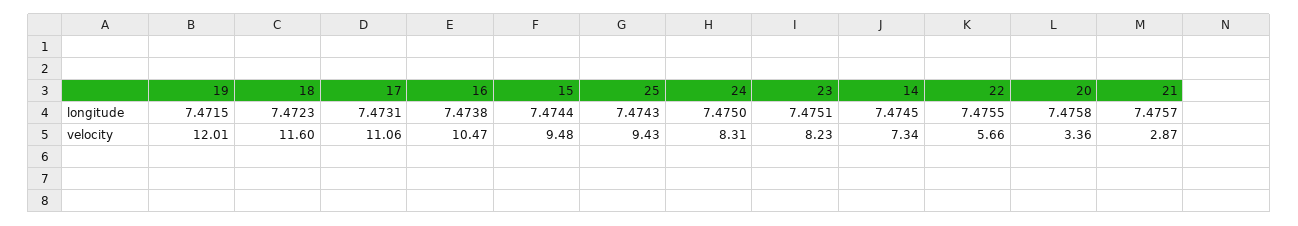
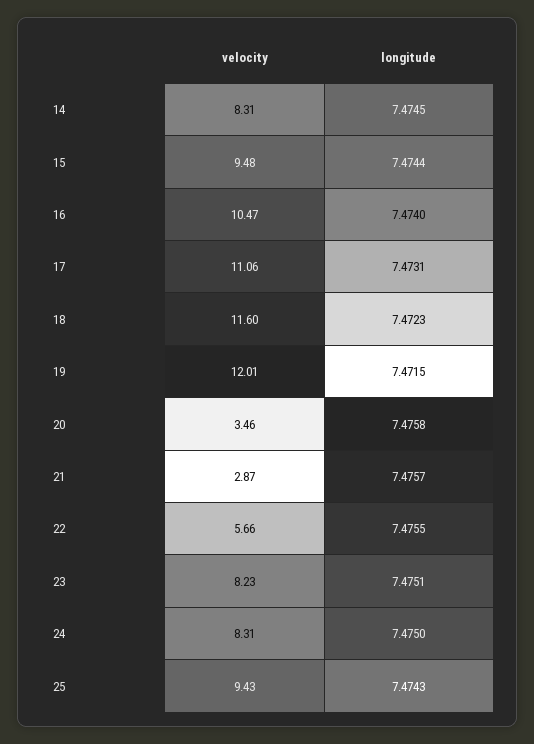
  {
    "19": {
      "longitude": 7.4715,
      "velocity": 12.01
    },
    "18": {
      "longitude": 7.4723,
      "velocity": 11.6
    },
    "17": {
      "longitude": 7.4731,
      "velocity": 11.06
    },
    "16": {
-     "longitude": 7.4738,
+     "longitude": 7.474,
      "velocity": 10.47
    },
    "15": {
      "longitude": 7.4744,
      "velocity": 9.48
    },
    "25": {
      "longitude": 7.4743,
      "velocity": 9.43
    },
    "24": {
      "longitude": 7.475,
      "velocity": 8.31
    },
    "23": {
      "longitude": 7.4751,
      "velocity": 8.23
    },
    "14": {
      "longitude": 7.4745,
-     "velocity": 7.34
+     "velocity": 8.31
    },
    "22": {
      "longitude": 7.4755,
      "velocity": 5.66
    },
    "20": {
      "longitude": 7.4758,
-     "velocity": 3.36
+     "velocity": 3.46
    },
    "21": {
      "longitude": 7.4757,
      "velocity": 2.87
    }
  }

